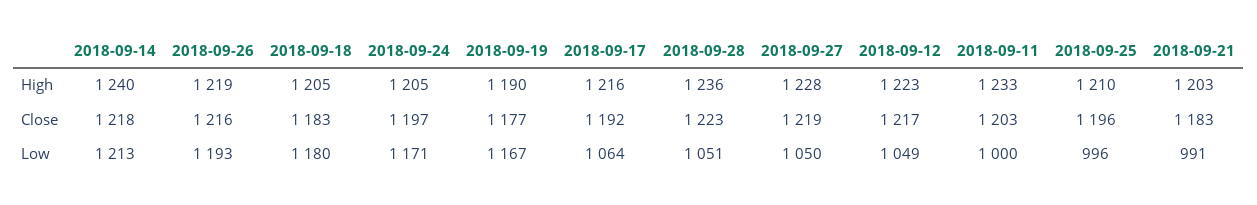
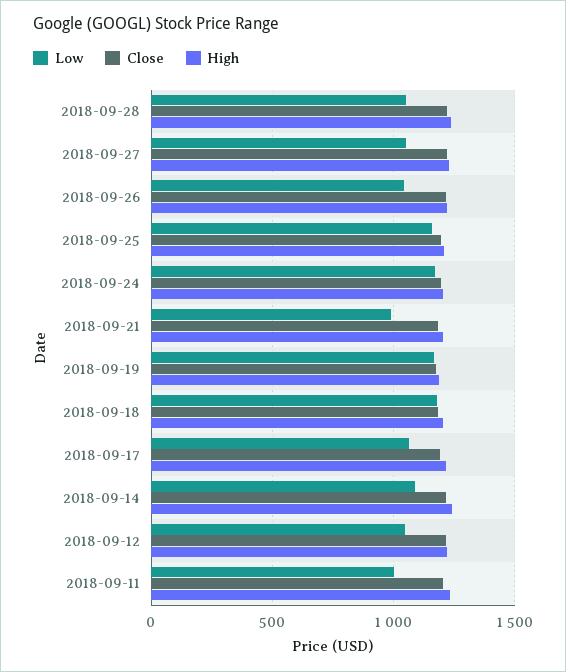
  {
    "High": {
      "2018-09-14": 1240,
      "2018-09-26": 1219,
      "2018-09-18": 1205,
      "2018-09-24": 1205,
      "2018-09-19": 1190,
      "2018-09-17": 1216,
      "2018-09-28": 1236,
      "2018-09-27": 1228,
      "2018-09-12": 1223,
      "2018-09-11": 1233,
      "2018-09-25": 1210,
      "2018-09-21": 1203
    },
    "Close": {
      "2018-09-14": 1218,
      "2018-09-26": 1216,
      "2018-09-18": 1183,
      "2018-09-24": 1197,
      "2018-09-19": 1177,
      "2018-09-17": 1192,
      "2018-09-28": 1223,
      "2018-09-27": 1219,
      "2018-09-12": 1217,
      "2018-09-11": 1203,
      "2018-09-25": 1196,
      "2018-09-21": 1183
    },
    "Low": {
-     "2018-09-14": 1213,
+     "2018-09-14": 1100,
-     "2018-09-26": 1193,
+     "2018-09-26": 1050,
      "2018-09-18": 1180,
      "2018-09-24": 1171,
      "2018-09-19": 1167,
      "2018-09-17": 1064,
      "2018-09-28": 1051,
      "2018-09-27": 1050,
      "2018-09-12": 1049,
      "2018-09-11": 1000,
-     "2018-09-25": 996,
+     "2018-09-25": 1150,
      "2018-09-21": 991
    }
  }

